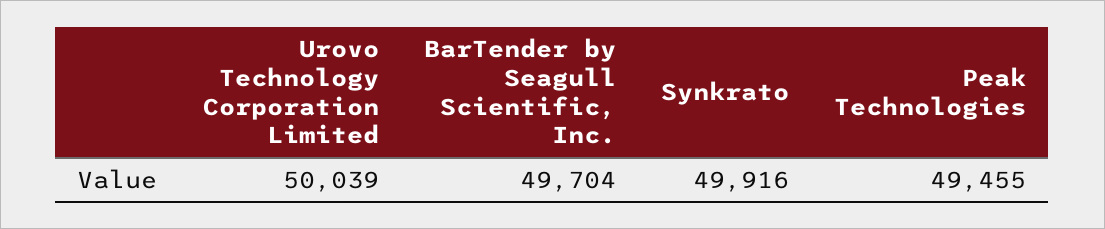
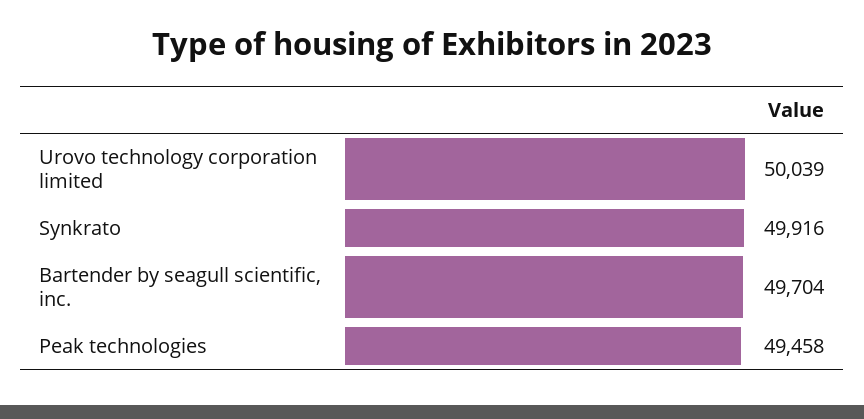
  {
    "Urovo Technology Corporation Limited": 50039,
    "BarTender by Seagull Scientific, Inc.": 49704,
    "Synkrato": 49916,
-   "Peak Technologies": 49455
+   "Peak Technologies": 49458
  }

